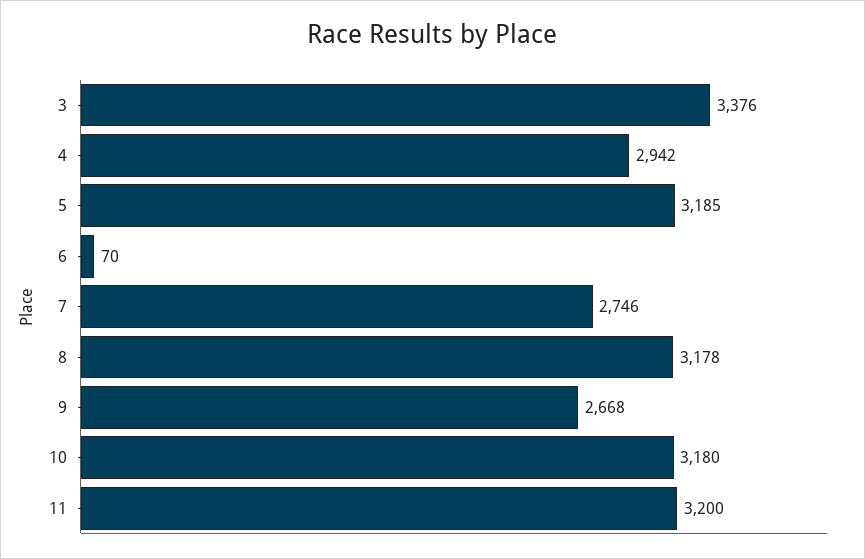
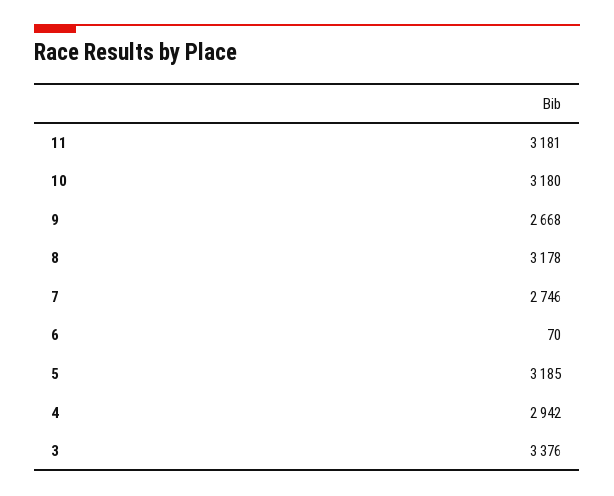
  {
    "3": 3376,
    "4": 2942,
    "5": 3185,
    "6": 70,
    "7": 2746,
    "8": 3178,
    "9": 2668,
    "10": 3180,
-   "11": 3200
+   "11": 3181
  }

